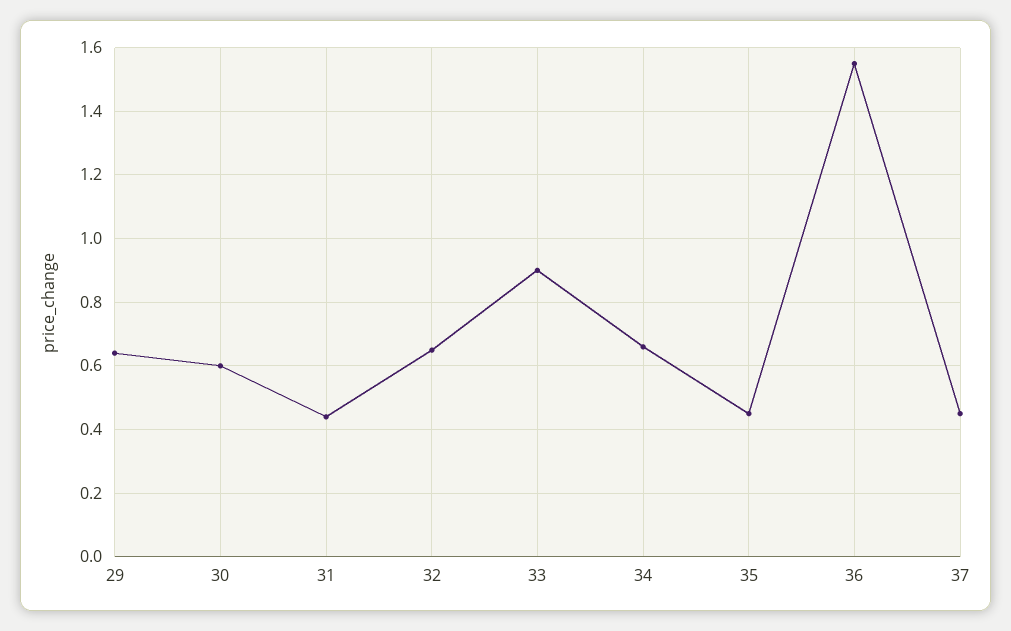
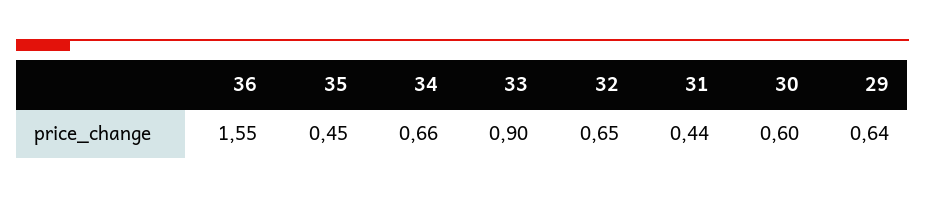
  {
    "29": 0.64,
    "30": 0.6,
    "31": 0.44,
    "32": 0.65,
    "33": 0.9,
    "34": 0.66,
    "35": 0.45,
-   "36": 1.55,
+   "36": 1.55
-   "37": 0.45
  }

